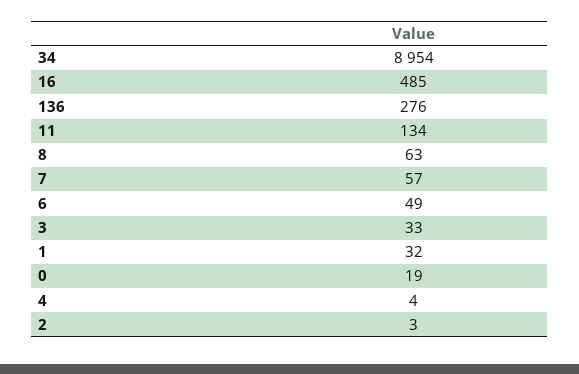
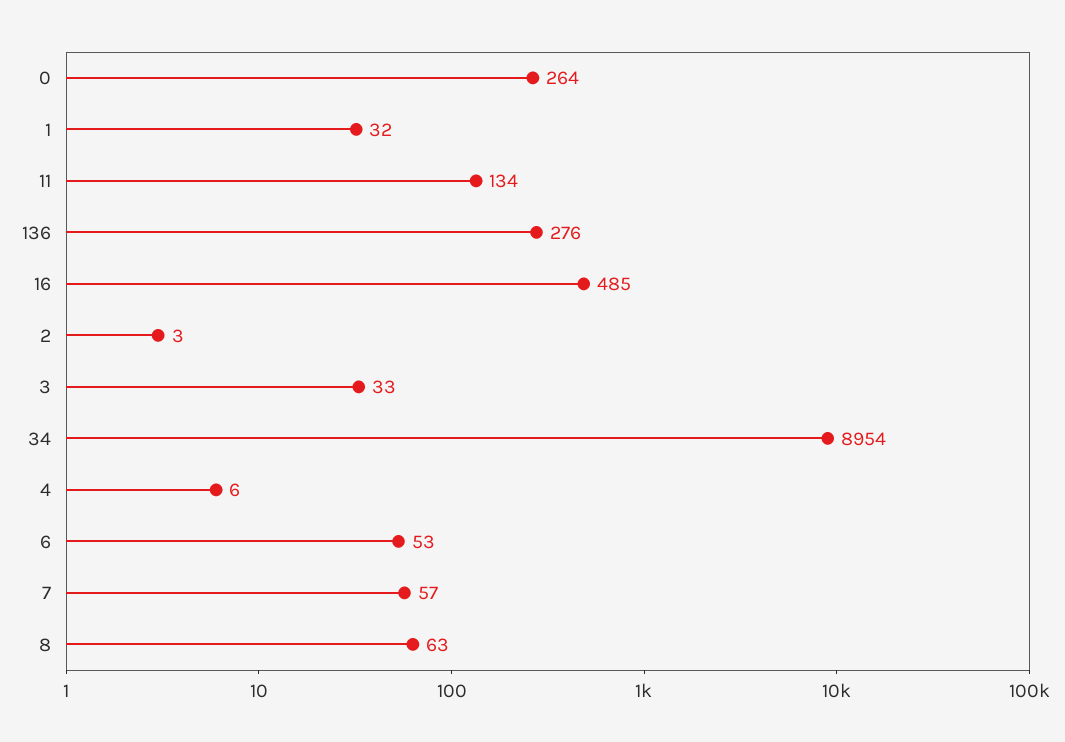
  {
    "34": 8954,
    "16": 485,
    "136": 276,
    "11": 134,
    "8": 63,
    "7": 57,
-   "6": 49,
+   "6": 53,
    "3": 33,
    "1": 32,
-   "0": 19,
+   "0": 264,
-   "4": 4,
+   "4": 6,
    "2": 3
  }

